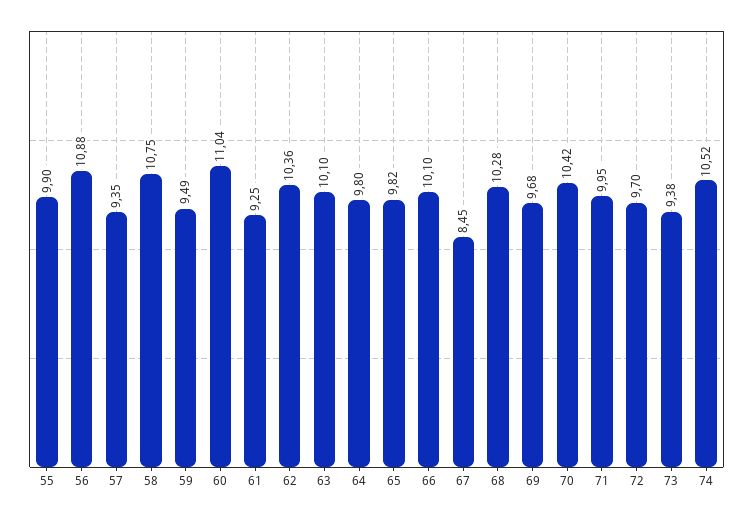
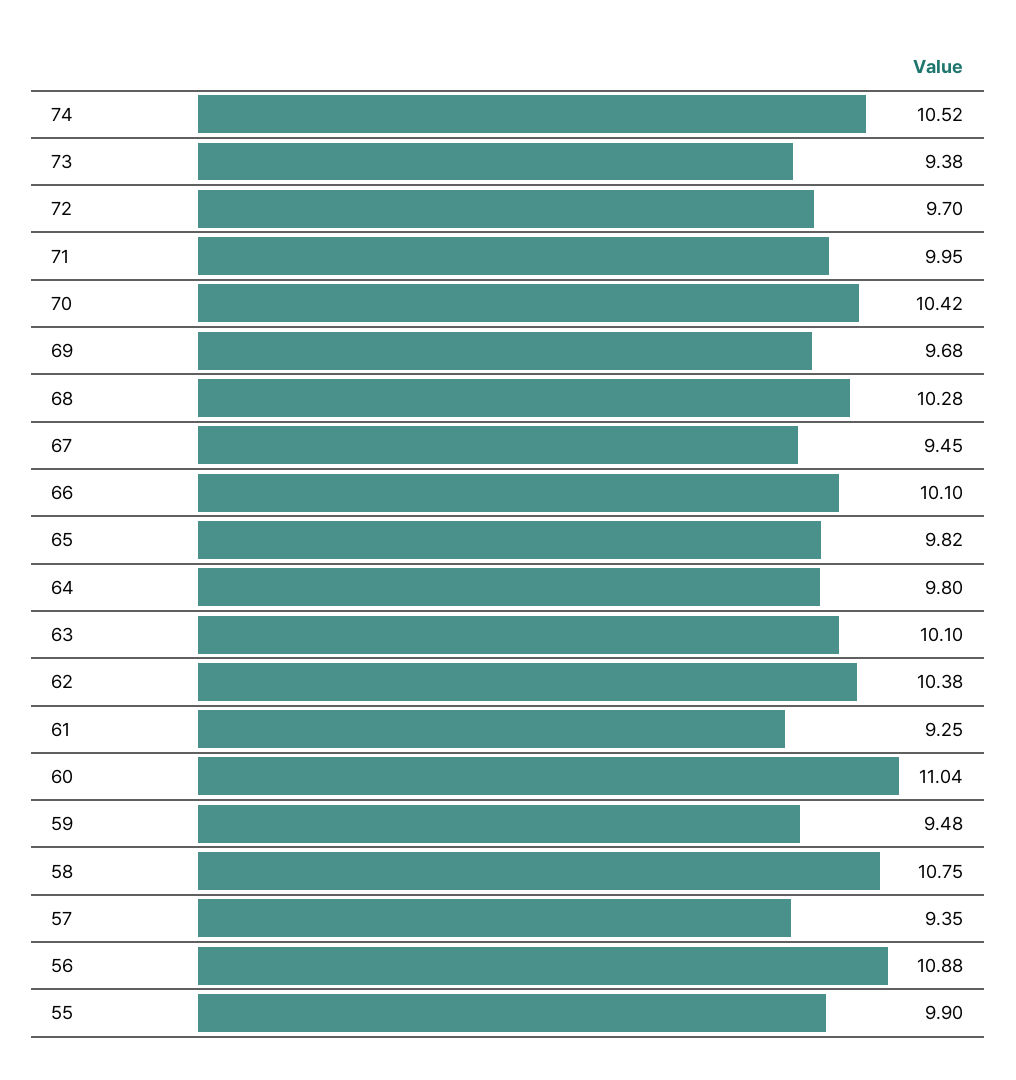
  {
    "55": 9.9,
    "56": 10.88,
    "57": 9.35,
    "58": 10.75,
-   "59": 9.49,
+   "59": 9.48,
    "60": 11.04,
    "61": 9.25,
-   "62": 10.36,
+   "62": 10.38,
    "63": 10.1,
    "64": 9.8,
    "65": 9.82,
    "66": 10.1,
-   "67": 8.45,
+   "67": 9.45,
    "68": 10.28,
    "69": 9.68,
    "70": 10.42,
    "71": 9.95,
    "72": 9.7,
    "73": 9.38,
    "74": 10.52
  }

